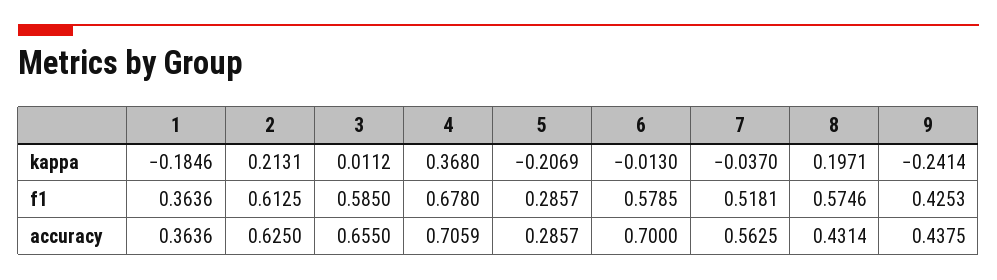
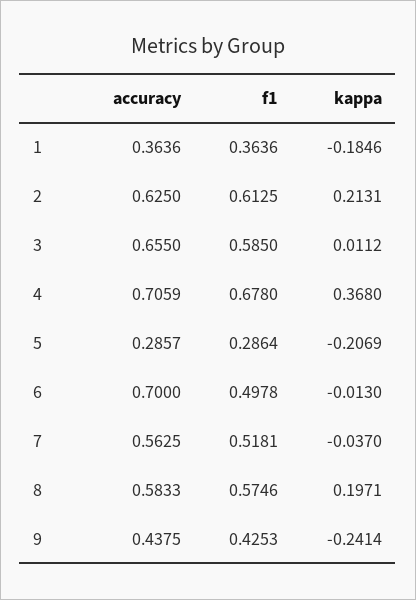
  {
    "1": {
      "kappa": -0.1846,
      "f1": 0.3636,
      "accuracy": 0.3636
    },
    "2": {
      "kappa": 0.2131,
      "f1": 0.6125,
      "accuracy": 0.625
    },
    "3": {
      "kappa": 0.0112,
      "f1": 0.585,
      "accuracy": 0.655
    },
    "4": {
      "kappa": 0.368,
      "f1": 0.678,
      "accuracy": 0.7059
    },
    "5": {
      "kappa": -0.2069,
-     "f1": 0.2857,
+     "f1": 0.2864,
      "accuracy": 0.2857
    },
    "6": {
      "kappa": -0.013,
-     "f1": 0.5785,
+     "f1": 0.4978,
      "accuracy": 0.7
    },
    "7": {
      "kappa": -0.037,
      "f1": 0.5181,
      "accuracy": 0.5625
    },
    "8": {
      "kappa": 0.1971,
      "f1": 0.5746,
-     "accuracy": 0.4314
+     "accuracy": 0.5833
    },
    "9": {
      "kappa": -0.2414,
      "f1": 0.4253,
      "accuracy": 0.4375
    }
  }

